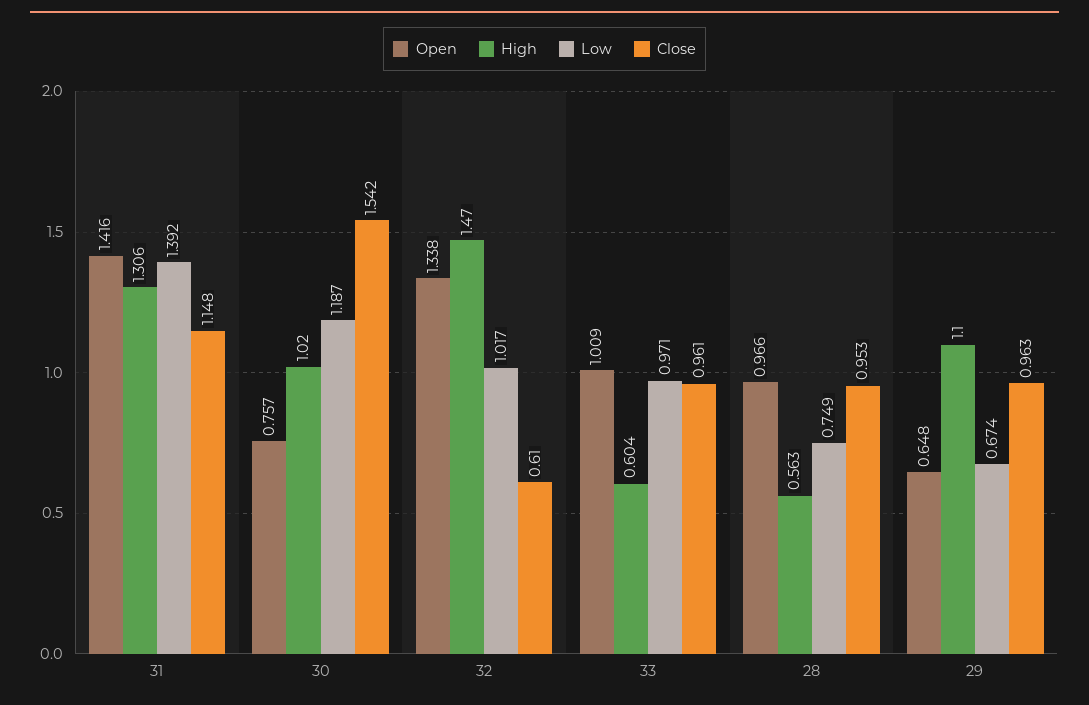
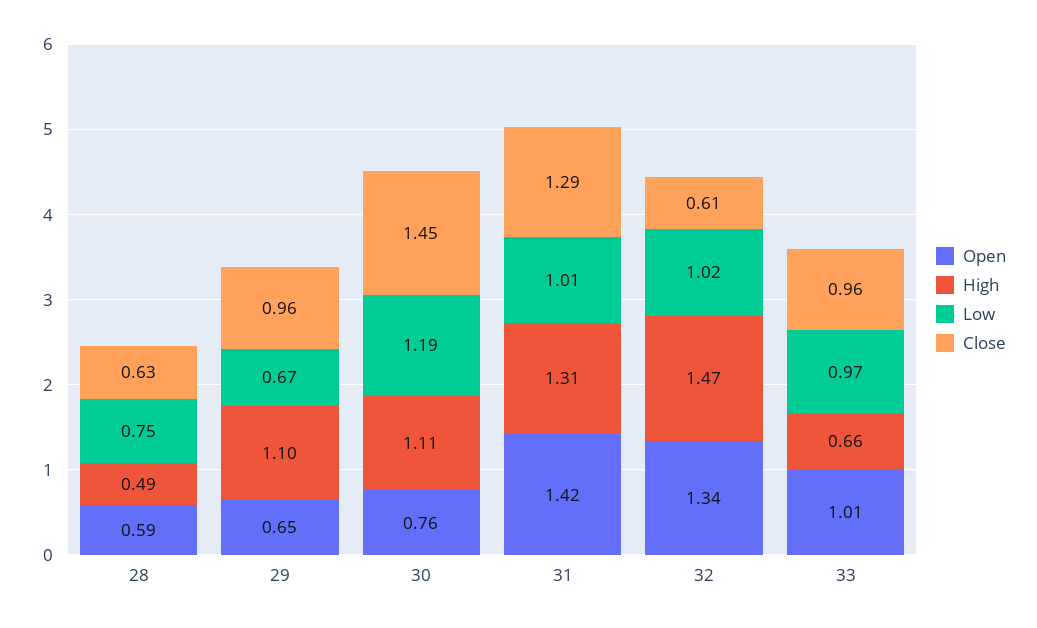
  {
    "Open": {
      "31": 1.416,
      "30": 0.757,
      "32": 1.338,
      "33": 1.009,
-     "28": 0.966,
+     "28": 0.59,
      "29": 0.648
    },
    "High": {
      "31": 1.306,
-     "30": 1.02,
+     "30": 1.11,
      "32": 1.47,
-     "33": 0.604,
+     "33": 0.66,
-     "28": 0.563,
+     "28": 0.49,
      "29": 1.1
    },
    "Low": {
-     "31": 1.392,
+     "31": 1.01,
      "30": 1.187,
      "32": 1.017,
      "33": 0.971,
      "28": 0.749,
      "29": 0.674
    },
    "Close": {
-     "31": 1.148,
+     "31": 1.29,
-     "30": 1.542,
+     "30": 1.45,
      "32": 0.61,
      "33": 0.961,
-     "28": 0.953,
+     "28": 0.63,
      "29": 0.963
    }
  }

